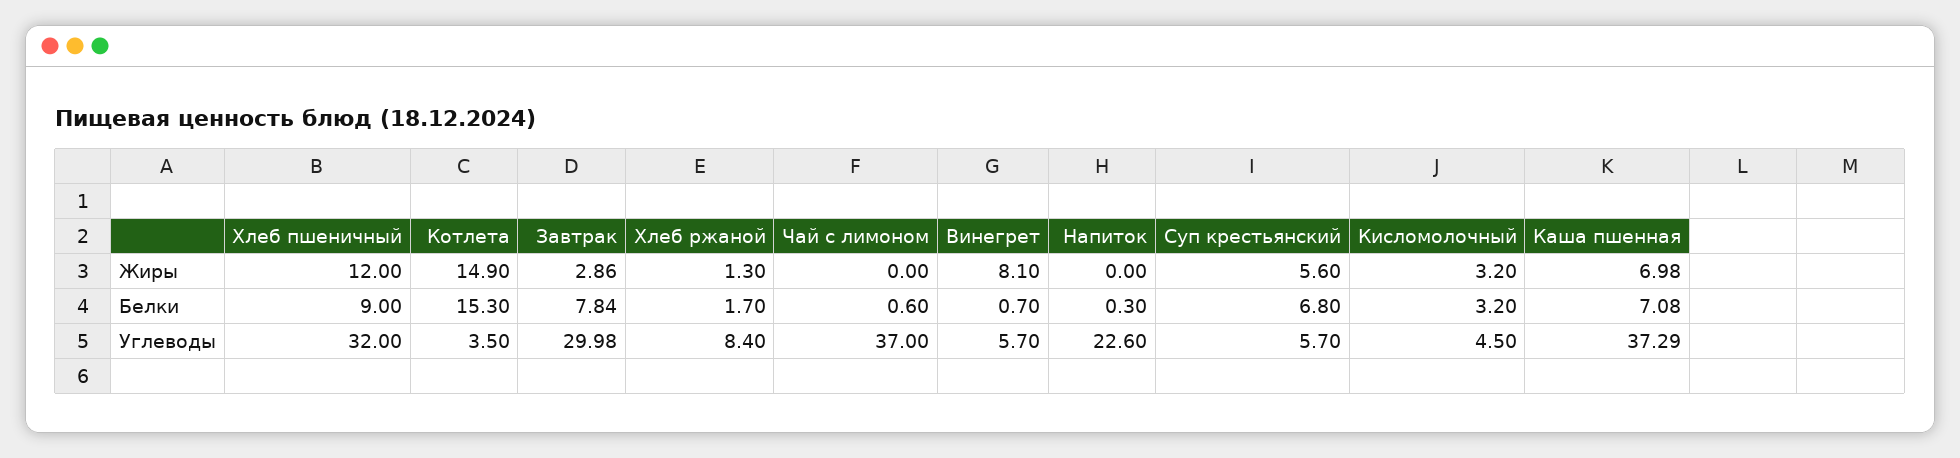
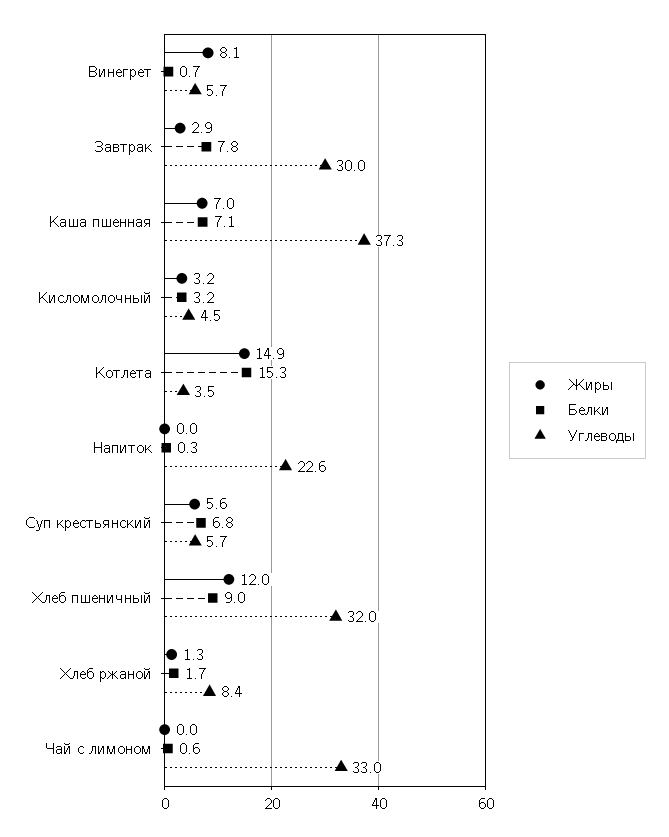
  {
    "Жиры": {
      "Хлеб пшеничный": 12,
      "Котлета": 14.9,
      "Завтрак": 2.86,
      "Хлеб ржаной": 1.3,
      "Чай с лимоном": 0,
      "Винегрет": 8.1,
      "Напиток": 0,
      "Суп крестьянский": 5.6,
      "Кисломолочный": 3.2,
      "Каша пшенная": 6.98
    },
    "Белки": {
      "Хлеб пшеничный": 9,
      "Котлета": 15.3,
      "Завтрак": 7.84,
      "Хлеб ржаной": 1.7,
      "Чай с лимоном": 0.6,
      "Винегрет": 0.7,
      "Напиток": 0.3,
      "Суп крестьянский": 6.8,
      "Кисломолочный": 3.2,
      "Каша пшенная": 7.08
    },
    "Углеводы": {
      "Хлеб пшеничный": 32,
      "Котлета": 3.5,
      "Завтрак": 29.98,
      "Хлеб ржаной": 8.4,
-     "Чай с лимоном": 37,
+     "Чай с лимоном": 33,
      "Винегрет": 5.7,
      "Напиток": 22.6,
      "Суп крестьянский": 5.7,
      "Кисломолочный": 4.5,
      "Каша пшенная": 37.29
    }
  }

